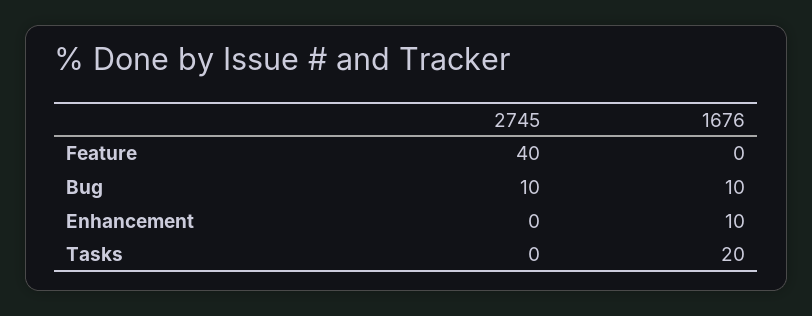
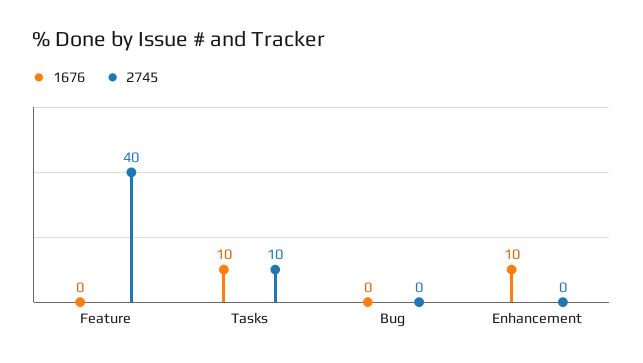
  {
    "2745": {
      "Feature": 40,
-     "Bug": 10,
+     "Bug": 0,
      "Enhancement": 0,
-     "Tasks": 0
+     "Tasks": 10
    },
    "1676": {
      "Feature": 0,
-     "Bug": 10,
+     "Bug": 0,
      "Enhancement": 10,
-     "Tasks": 20
+     "Tasks": 10
    }
  }

